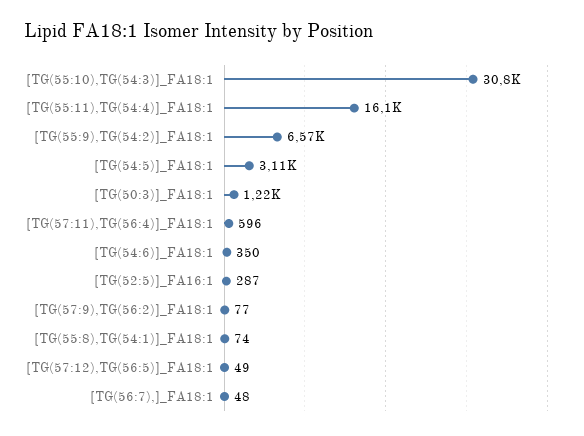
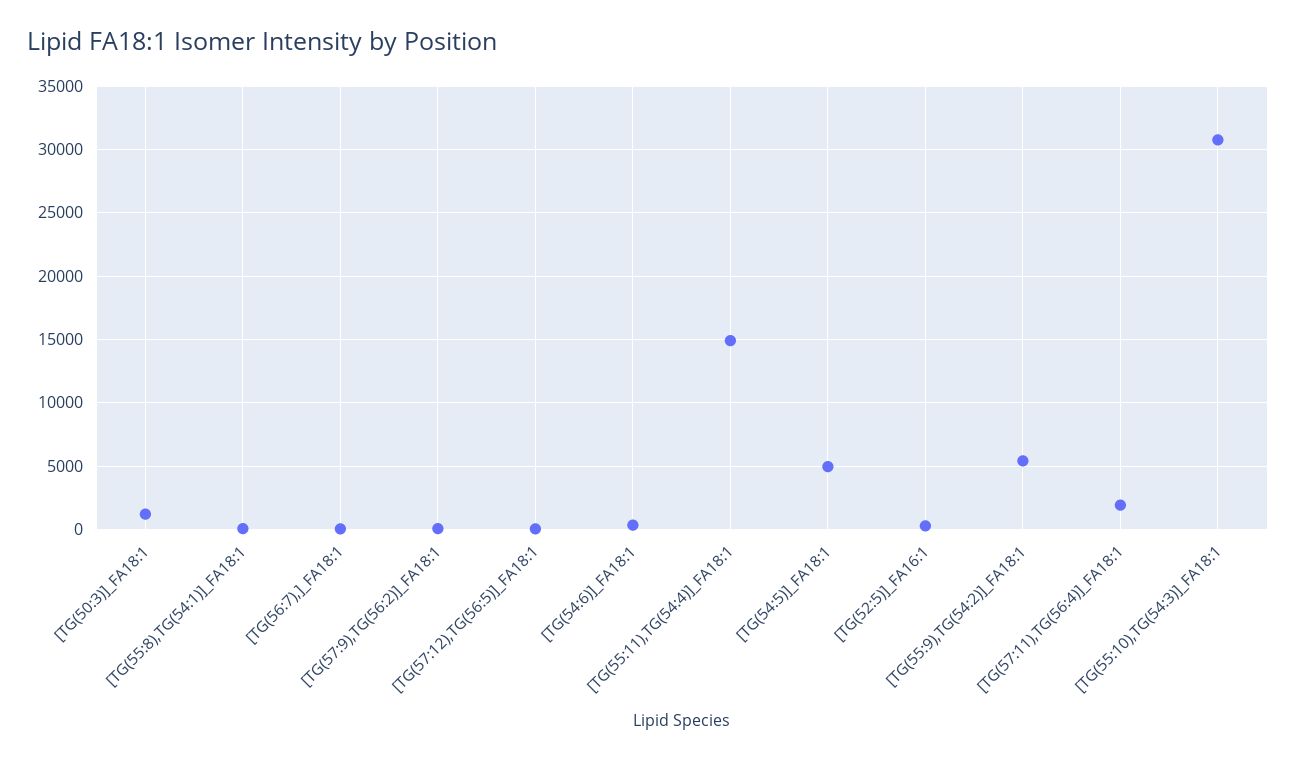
  {
    "[TG(55:10),TG(54:3)]_FA18:1": 30800,
-   "[TG(55:11),TG(54:4)]_FA18:1": 16100,
+   "[TG(55:11),TG(54:4)]_FA18:1": 15000,
-   "[TG(55:9),TG(54:2)]_FA18:1": 6570,
+   "[TG(55:9),TG(54:2)]_FA18:1": 5500,
-   "[TG(54:5)]_FA18:1": 3110,
+   "[TG(54:5)]_FA18:1": 5000,
    "[TG(50:3)]_FA18:1": 1220,
-   "[TG(57:11),TG(56:4)]_FA18:1": 596,
+   "[TG(57:11),TG(56:4)]_FA18:1": 2000,
    "[TG(54:6)]_FA18:1": 350,
    "[TG(52:5)]_FA16:1": 287,
    "[TG(57:9),TG(56:2)]_FA18:1": 77,
    "[TG(55:8),TG(54:1)]_FA18:1": 74,
    "[TG(57:12),TG(56:5)]_FA18:1": 49,
    "[TG(56:7),]_FA18:1": 48
  }

